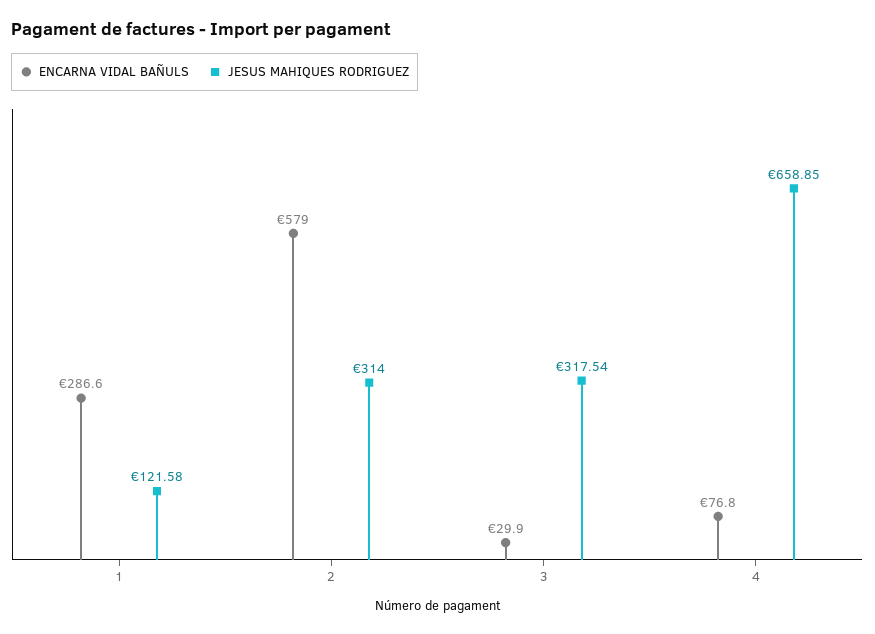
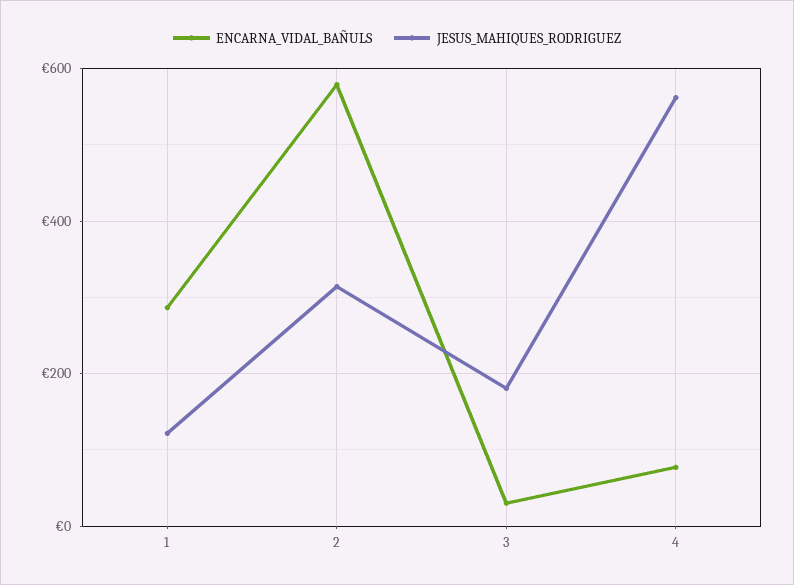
  {
    "ENCARNA VIDAL BAÑULS": {
      "1": 286.6,
      "2": 579,
      "3": 29.9,
      "4": 76.8
    },
    "JESUS MAHIQUES RODRIGUEZ": {
      "1": 121.58,
      "2": 314,
-     "3": 317.54,
+     "3": 180,
-     "4": 658.85
+     "4": 560
    }
  }

